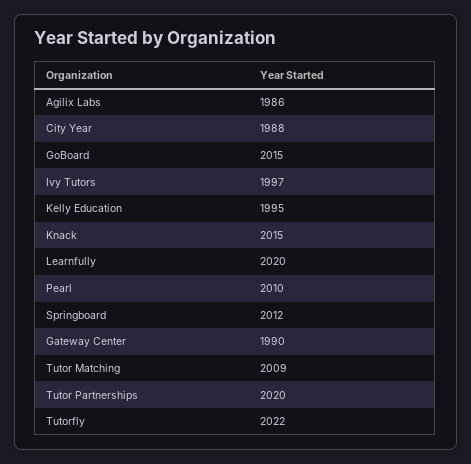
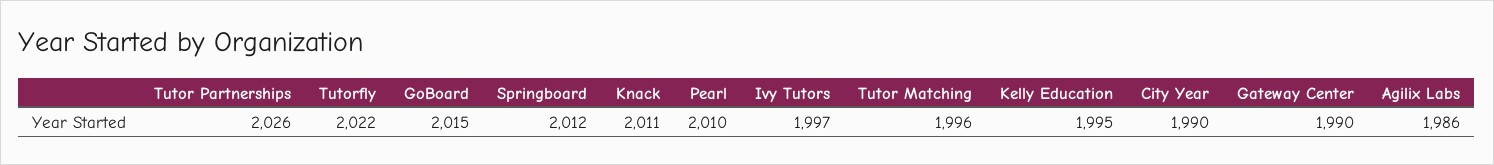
  {
    "Agilix Labs": 1986,
-   "City Year": 1988,
+   "City Year": 1990,
    "GoBoard": 2015,
    "Ivy Tutors": 1997,
    "Kelly Education": 1995,
-   "Knack": 2015,
+   "Knack": 2011,
-   "Learnfully": 2020,
    "Pearl": 2010,
    "Springboard": 2012,
    "Gateway Center": 1990,
-   "Tutor Matching": 2009,
+   "Tutor Matching": 1996,
-   "Tutor Partnerships": 2020,
+   "Tutor Partnerships": 2026,
    "Tutorfly": 2022
  }

